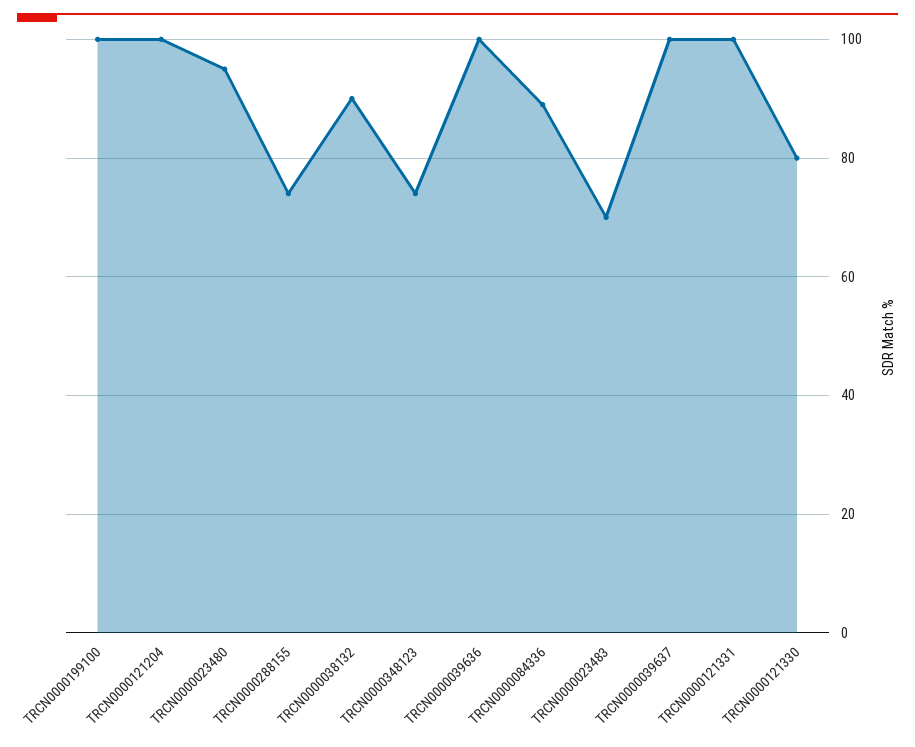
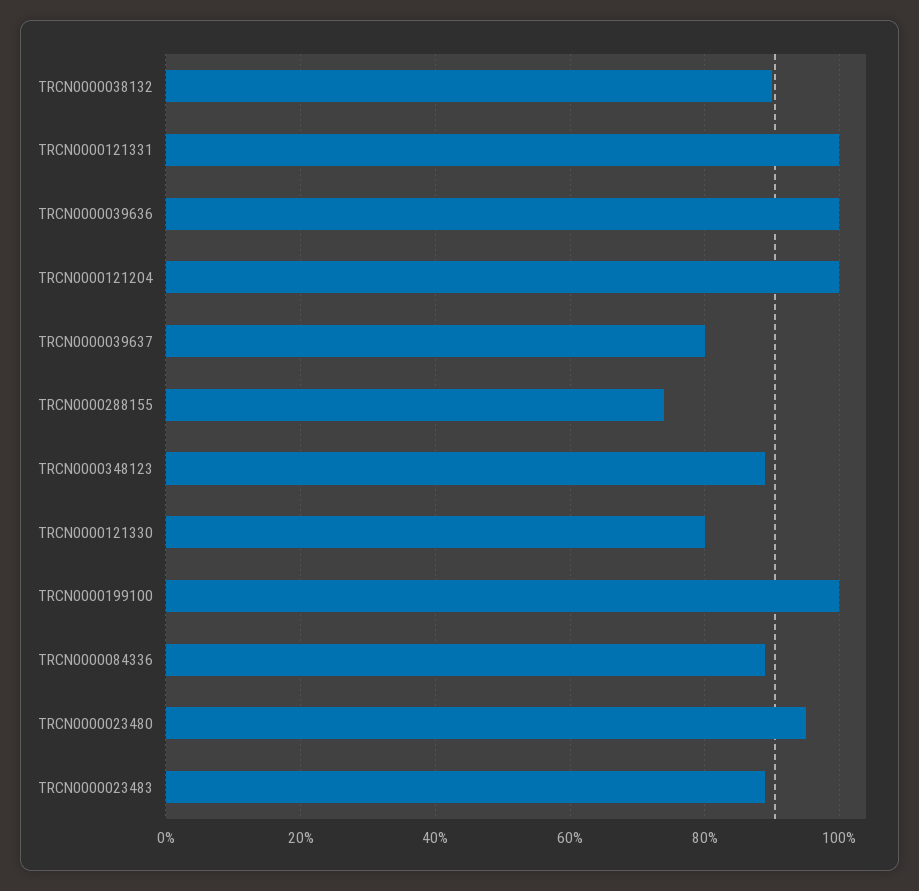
  {
    "TRCN0000199100": 100,
    "TRCN0000121204": 100,
    "TRCN0000023480": 95,
    "TRCN0000288155": 75,
    "TRCN0000038132": 90,
-   "TRCN0000348123": 75,
+   "TRCN0000348123": 90,
    "TRCN0000039636": 100,
    "TRCN0000084336": 90,
-   "TRCN0000023483": 70,
+   "TRCN0000023483": 90,
-   "TRCN0000039637": 100,
+   "TRCN0000039637": 80,
    "TRCN0000121331": 100,
    "TRCN0000121330": 80
  }

